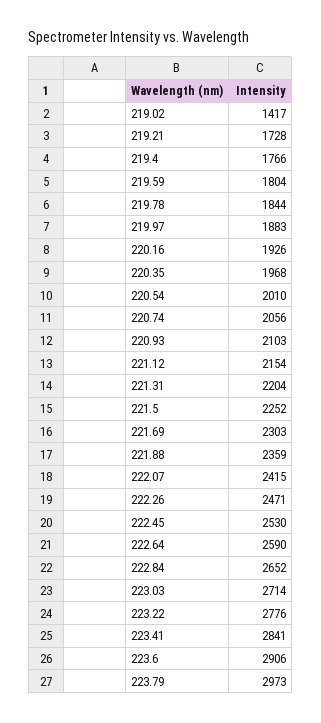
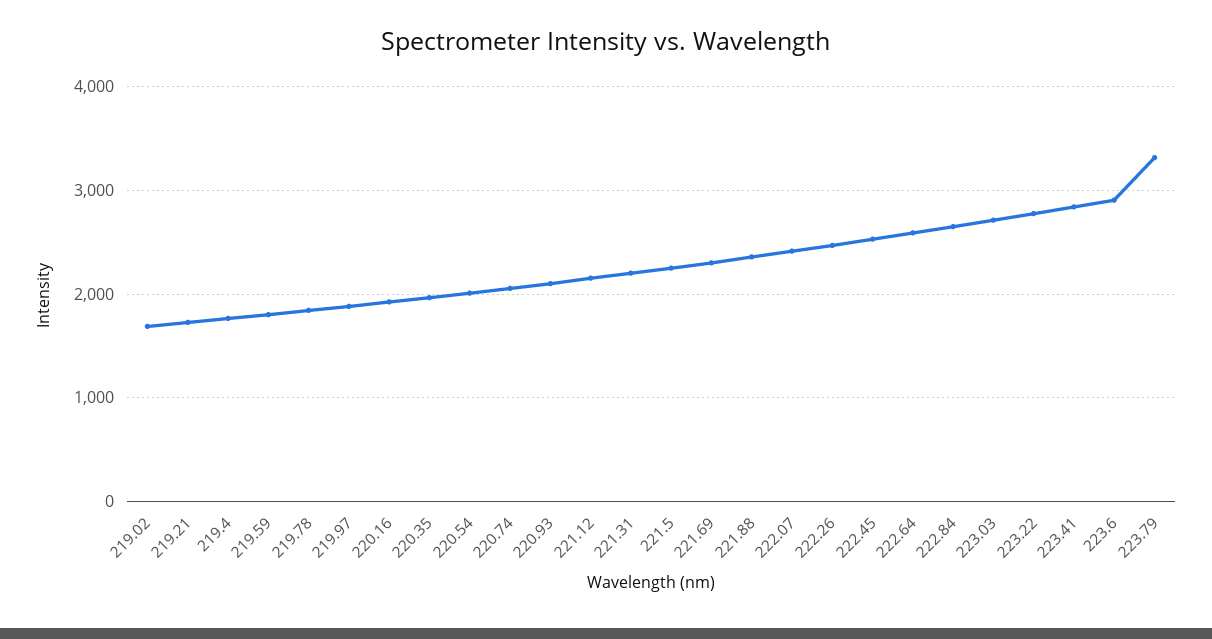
  {
-   "219.02": 1417,
+   "219.02": 1700,
    "219.21": 1728,
    "219.4": 1766,
    "219.59": 1804,
    "219.78": 1844,
    "219.97": 1883,
    "220.16": 1926,
    "220.35": 1968,
    "220.54": 2010,
    "220.74": 2056,
    "220.93": 2103,
    "221.12": 2154,
    "221.31": 2204,
    "221.5": 2252,
    "221.69": 2303,
    "221.88": 2359,
    "222.07": 2415,
    "222.26": 2471,
    "222.45": 2530,
    "222.64": 2590,
    "222.84": 2652,
    "223.03": 2714,
    "223.22": 2776,
    "223.41": 2841,
    "223.6": 2906,
-   "223.79": 2973
+   "223.79": 3300
  }

